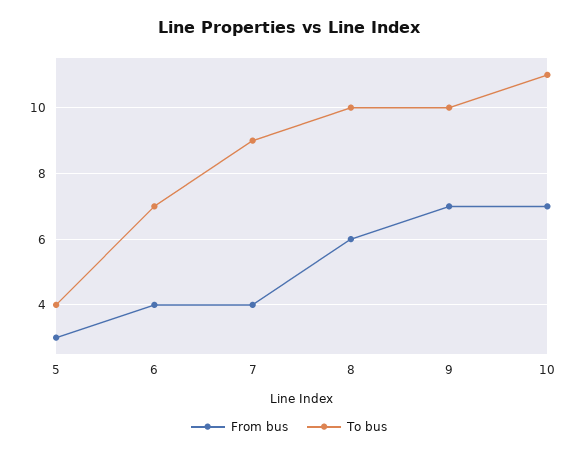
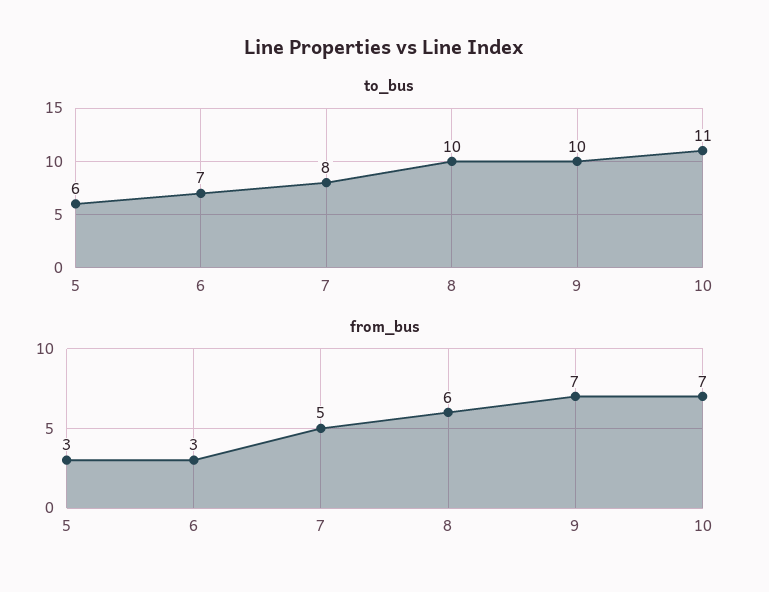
  {
    "From bus": {
      "5": 3,
-     "6": 4,
+     "6": 3,
-     "7": 4,
+     "7": 5,
      "8": 6,
      "9": 7,
      "10": 7
    },
    "To bus": {
-     "5": 4,
+     "5": 6,
      "6": 7,
-     "7": 9,
+     "7": 8,
      "8": 10,
      "9": 10,
      "10": 11
    }
  }

